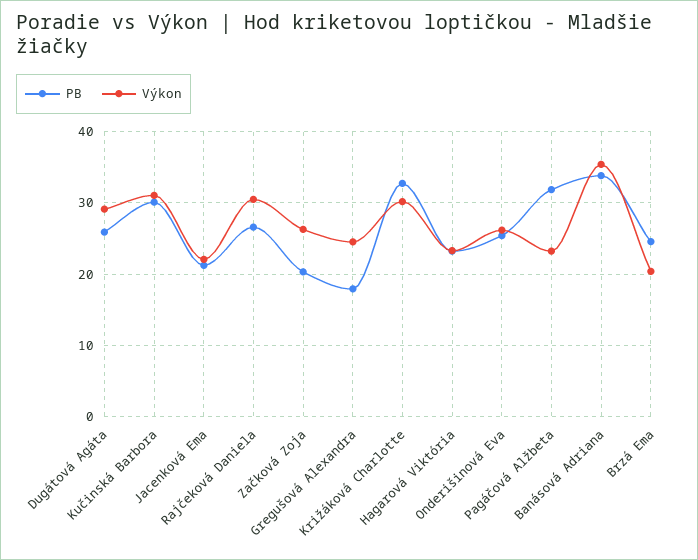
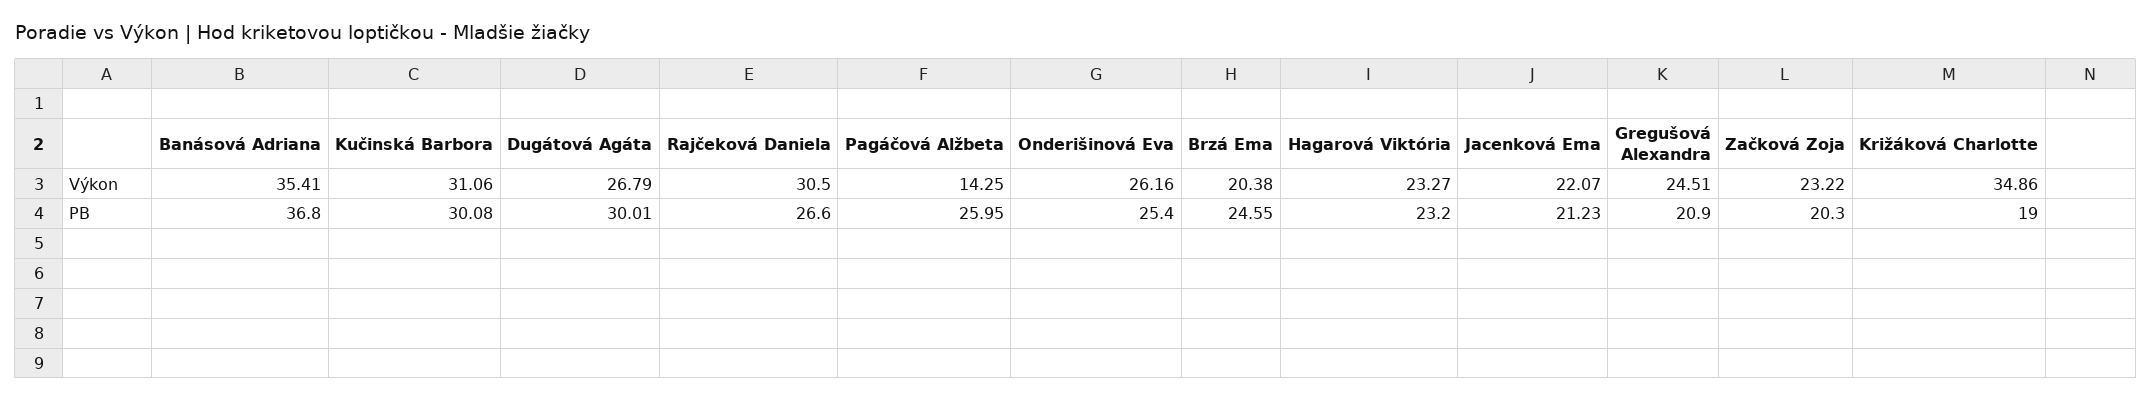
  {
    "PB": {
-     "Dugátová Agáta": 26,
+     "Dugátová Agáta": 30.01,
      "Kučinská Barbora": 30.08,
      "Jacenková Ema": 21.23,
      "Rajčeková Daniela": 26.6,
      "Začková Zoja": 20.3,
-     "Gregušová Alexandra": 18,
+     "Gregušová Alexandra": 20.9,
-     "Križáková Charlotte": 33,
+     "Križáková Charlotte": 19,
      "Hagarová Viktória": 23.2,
      "Onderišinová Eva": 25.4,
-     "Pagáčová Alžbeta": 32,
+     "Pagáčová Alžbeta": 25.95,
-     "Banásová Adriana": 34,
+     "Banásová Adriana": 36.8,
      "Brzá Ema": 24.55
    },
    "Výkon": {
-     "Dugátová Agáta": 29,
+     "Dugátová Agáta": 26.79,
      "Kučinská Barbora": 31.06,
      "Jacenková Ema": 22.07,
      "Rajčeková Daniela": 30.5,
-     "Začková Zoja": 26,
+     "Začková Zoja": 23.22,
      "Gregušová Alexandra": 24.51,
-     "Križáková Charlotte": 30,
+     "Križáková Charlotte": 34.86,
      "Hagarová Viktória": 23.27,
      "Onderišinová Eva": 26.16,
-     "Pagáčová Alžbeta": 23,
+     "Pagáčová Alžbeta": 14.25,
      "Banásová Adriana": 35.41,
      "Brzá Ema": 20.38
    }
  }

